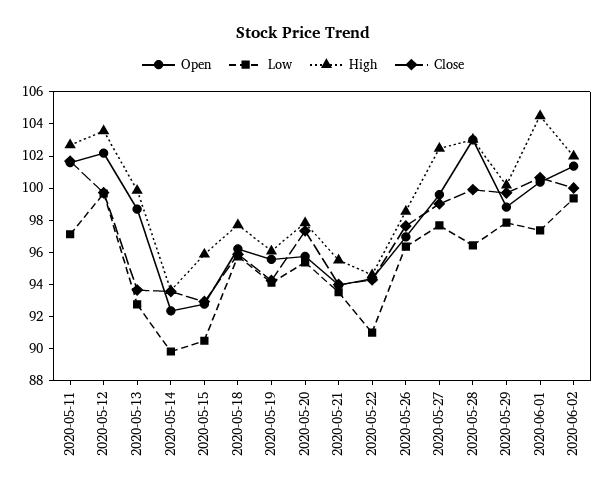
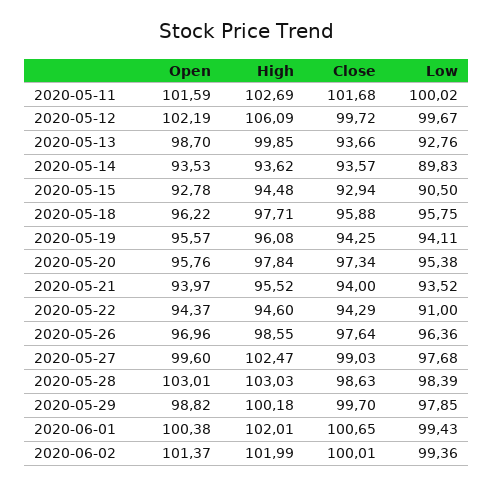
  {
    "Open": {
      "2020-05-11": 101.59,
      "2020-05-12": 102.19,
      "2020-05-13": 98.7,
-     "2020-05-14": 92.5,
+     "2020-05-14": 93.53,
      "2020-05-15": 92.78,
      "2020-05-18": 96.22,
      "2020-05-19": 95.57,
      "2020-05-20": 95.76,
      "2020-05-21": 93.97,
      "2020-05-22": 94.37,
      "2020-05-26": 96.96,
      "2020-05-27": 99.6,
      "2020-05-28": 103.01,
      "2020-05-29": 98.82,
      "2020-06-01": 100.38,
      "2020-06-02": 101.37
    },
    "Low": {
-     "2020-05-11": 97,
+     "2020-05-11": 100.02,
      "2020-05-12": 99.67,
      "2020-05-13": 92.76,
      "2020-05-14": 89.83,
      "2020-05-15": 90.5,
      "2020-05-18": 95.75,
      "2020-05-19": 94.11,
      "2020-05-20": 95.38,
      "2020-05-21": 93.52,
      "2020-05-22": 91,
      "2020-05-26": 96.36,
      "2020-05-27": 97.68,
-     "2020-05-28": 96.5,
+     "2020-05-28": 98.39,
      "2020-05-29": 97.85,
-     "2020-06-01": 97.5,
+     "2020-06-01": 99.43,
      "2020-06-02": 99.36
    },
    "High": {
      "2020-05-11": 102.69,
-     "2020-05-12": 103.5,
+     "2020-05-12": 106.09,
      "2020-05-13": 99.85,
      "2020-05-14": 93.62,
-     "2020-05-15": 96,
+     "2020-05-15": 94.48,
      "2020-05-18": 97.71,
      "2020-05-19": 96.08,
      "2020-05-20": 97.84,
      "2020-05-21": 95.52,
      "2020-05-22": 94.6,
      "2020-05-26": 98.55,
      "2020-05-27": 102.47,
      "2020-05-28": 103.03,
      "2020-05-29": 100.18,
-     "2020-06-01": 104.5,
+     "2020-06-01": 102.01,
      "2020-06-02": 101.99
    },
    "Close": {
      "2020-05-11": 101.68,
      "2020-05-12": 99.72,
      "2020-05-13": 93.66,
      "2020-05-14": 93.57,
      "2020-05-15": 92.94,
      "2020-05-18": 95.88,
      "2020-05-19": 94.25,
      "2020-05-20": 97.34,
      "2020-05-21": 94,
      "2020-05-22": 94.29,
      "2020-05-26": 97.64,
      "2020-05-27": 99.03,
-     "2020-05-28": 100,
+     "2020-05-28": 98.63,
      "2020-05-29": 99.7,
      "2020-06-01": 100.65,
      "2020-06-02": 100.01
    }
  }

